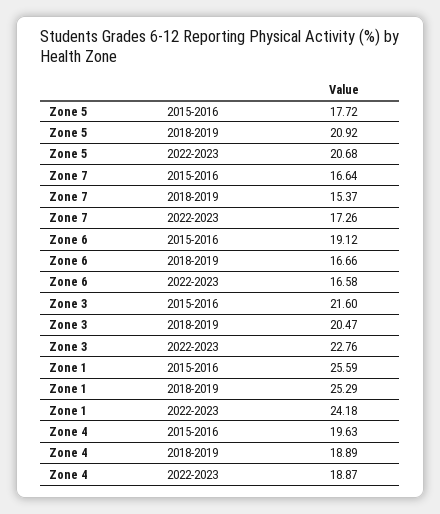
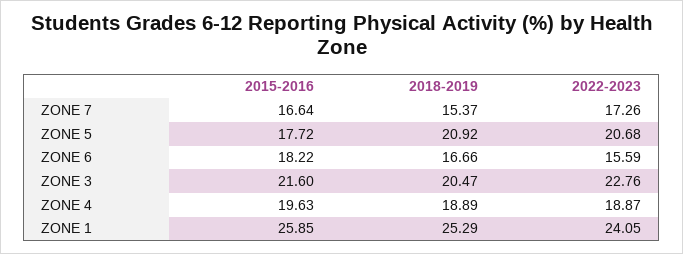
  {
    "Zone 5": {
      "2015-2016": 17.72,
      "2018-2019": 20.92,
      "2022-2023": 20.68
    },
    "Zone 7": {
      "2015-2016": 16.64,
      "2018-2019": 15.37,
      "2022-2023": 17.26
    },
    "Zone 6": {
-     "2015-2016": 19.12,
+     "2015-2016": 18.22,
      "2018-2019": 16.66,
-     "2022-2023": 16.58
+     "2022-2023": 15.59
    },
    "Zone 3": {
      "2015-2016": 21.6,
      "2018-2019": 20.47,
      "2022-2023": 22.76
    },
    "Zone 1": {
-     "2015-2016": 25.59,
+     "2015-2016": 25.85,
      "2018-2019": 25.29,
-     "2022-2023": 24.18
+     "2022-2023": 24.05
    },
    "Zone 4": {
      "2015-2016": 19.63,
      "2018-2019": 18.89,
      "2022-2023": 18.87
    }
  }

